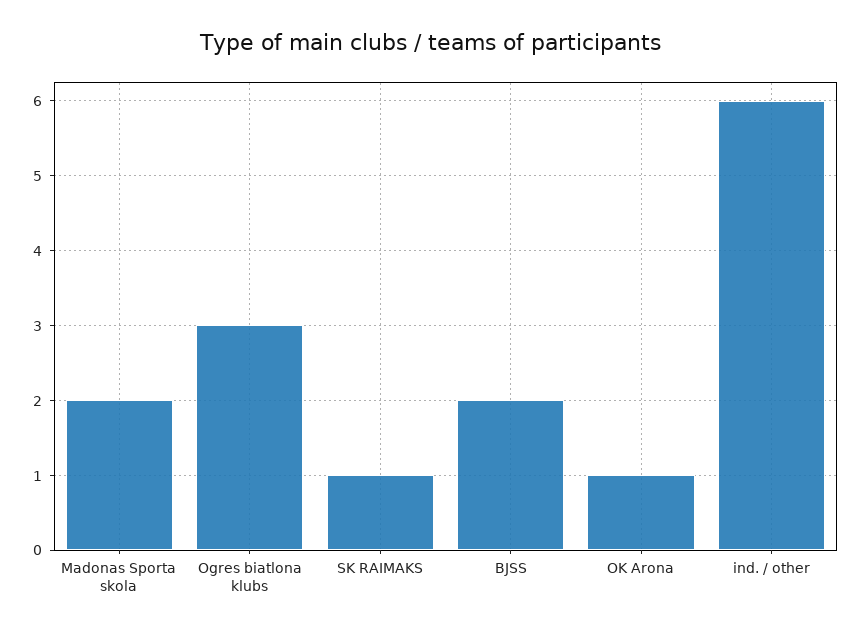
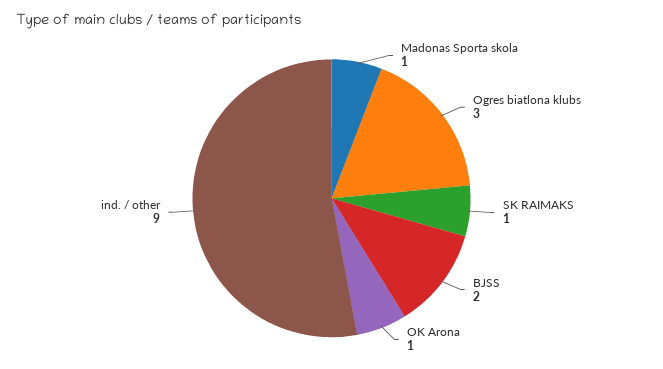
  {
-   "Madonas Sporta skola": 2,
+   "Madonas Sporta skola": 1,
    "Ogres biatlona klubs": 3,
    "SK RAIMAKS": 1,
    "BJSS": 2,
    "OK Arona": 1,
-   "ind. / other": 6
+   "ind. / other": 9
  }

